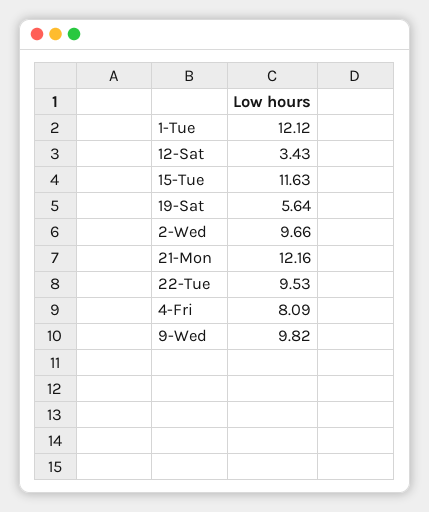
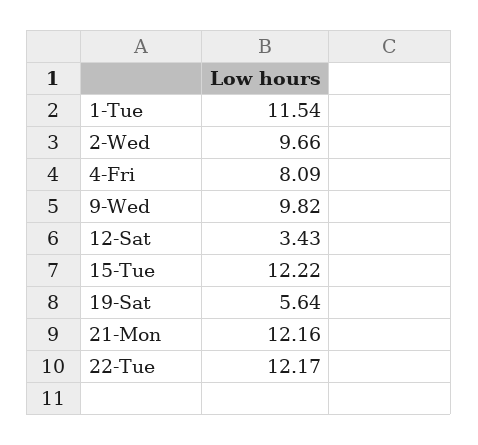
  {
-   "1-Tue": 12.12,
+   "1-Tue": 11.54,
    "12-Sat": 3.43,
-   "15-Tue": 11.63,
+   "15-Tue": 12.22,
    "19-Sat": 5.64,
    "2-Wed": 9.66,
    "21-Mon": 12.16,
-   "22-Tue": 9.53,
+   "22-Tue": 12.17,
    "4-Fri": 8.09,
    "9-Wed": 9.82
  }

